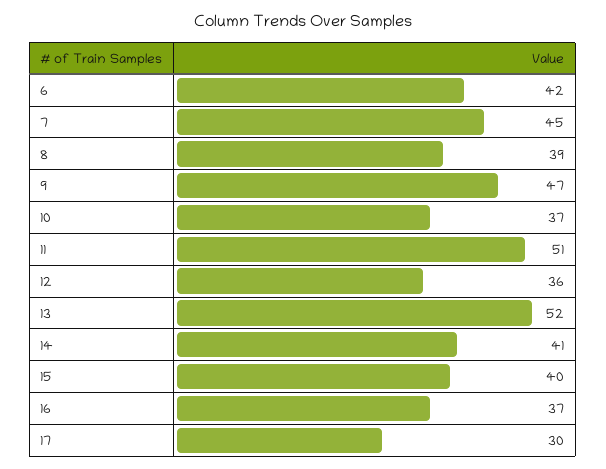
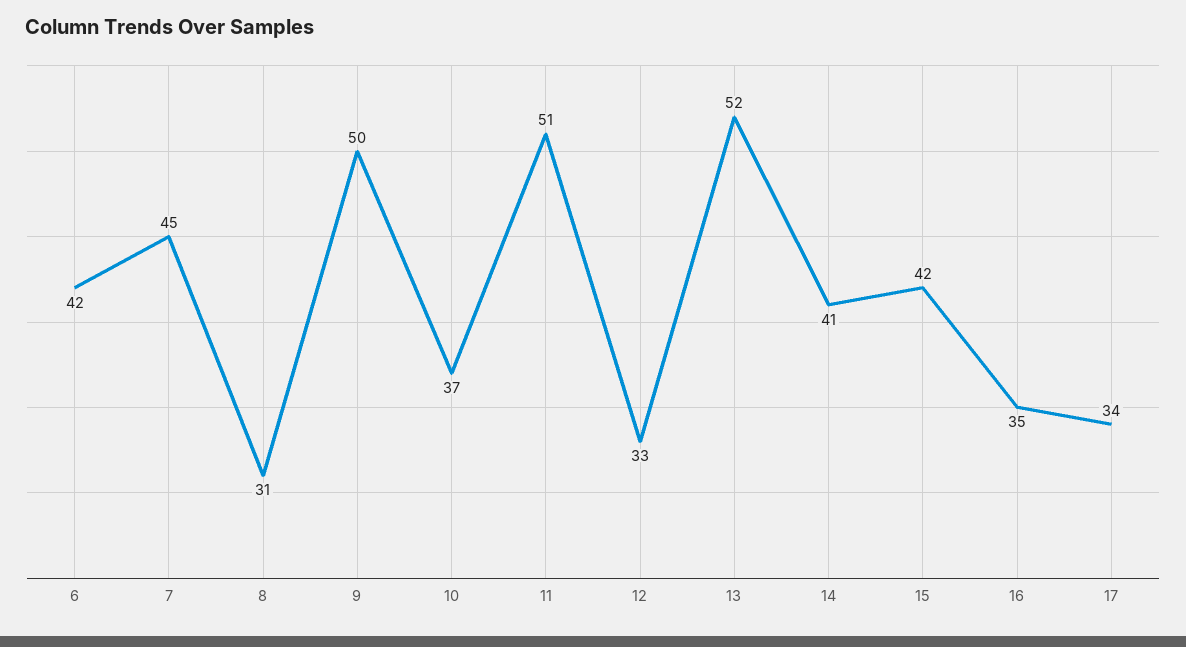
  {
    "6": 42,
    "7": 45,
-   "8": 39,
+   "8": 31,
-   "9": 47,
+   "9": 50,
    "10": 37,
    "11": 51,
-   "12": 36,
+   "12": 33,
    "13": 52,
    "14": 41,
-   "15": 40,
+   "15": 42,
-   "16": 37,
+   "16": 35,
-   "17": 30
+   "17": 34
  }

